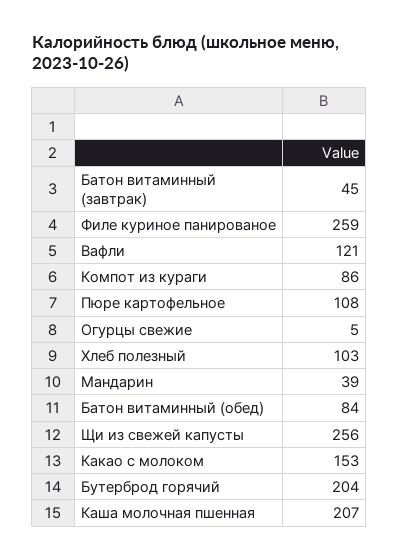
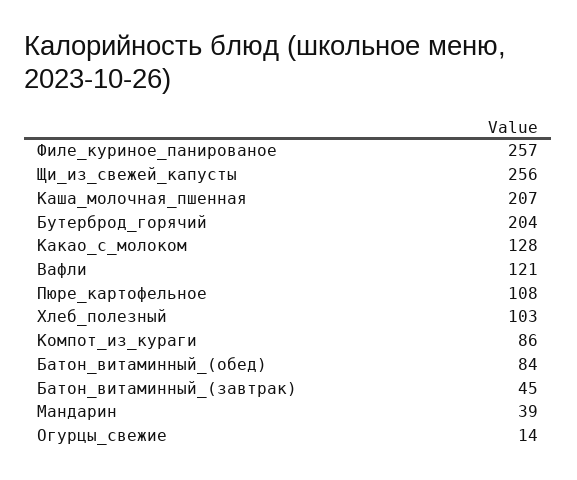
  {
    "Батон витаминный (завтрак)": 45,
-   "Филе куриное панированое": 259,
+   "Филе куриное панированое": 257,
    "Вафли": 121,
    "Компот из кураги": 86,
    "Пюре картофельное": 108,
-   "Огурцы свежие": 5,
+   "Огурцы свежие": 14,
    "Хлеб полезный": 103,
    "Мандарин": 39,
    "Батон витаминный (обед)": 84,
    "Щи из свежей капусты": 256,
-   "Какао с молоком": 153,
+   "Какао с молоком": 128,
    "Бутерброд горячий": 204,
    "Каша молочная пшенная": 207
  }

